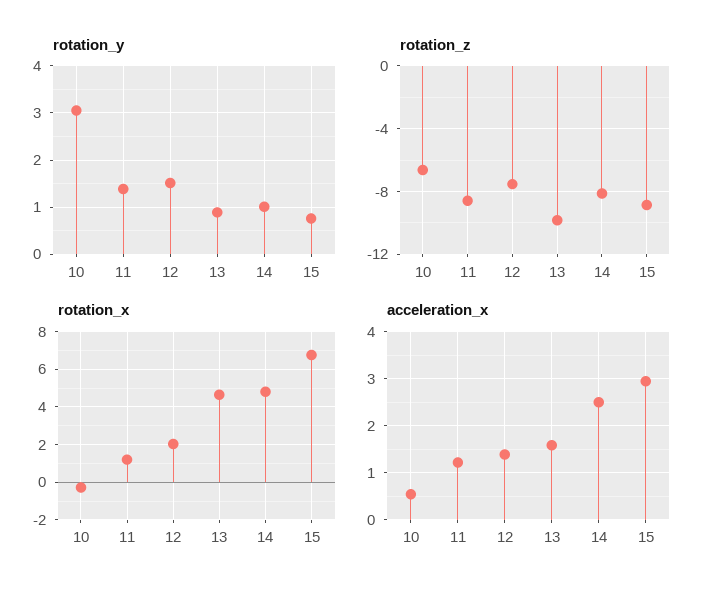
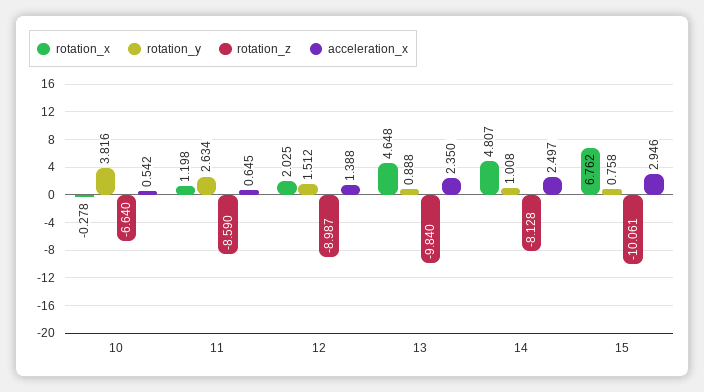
  {
    "rotation_y": {
-     "10": 3,
+     "10": 3.816,
-     "11": 1.4,
+     "11": 2.634,
      "12": 1.512,
      "13": 0.888,
      "14": 1.008,
      "15": 0.758
    },
    "rotation_z": {
      "10": -6.64,
      "11": -8.59,
-     "12": -7.5,
+     "12": -8.987,
      "13": -9.84,
      "14": -8.128,
-     "15": -9
+     "15": -10.061
    },
    "rotation_x": {
      "10": -0.278,
      "11": 1.198,
      "12": 2.025,
      "13": 4.648,
      "14": 4.807,
      "15": 6.762
    },
    "acceleration_x": {
      "10": 0.542,
-     "11": 1.2,
+     "11": 0.645,
      "12": 1.388,
-     "13": 1.6,
+     "13": 2.35,
      "14": 2.497,
      "15": 2.946
    }
  }

